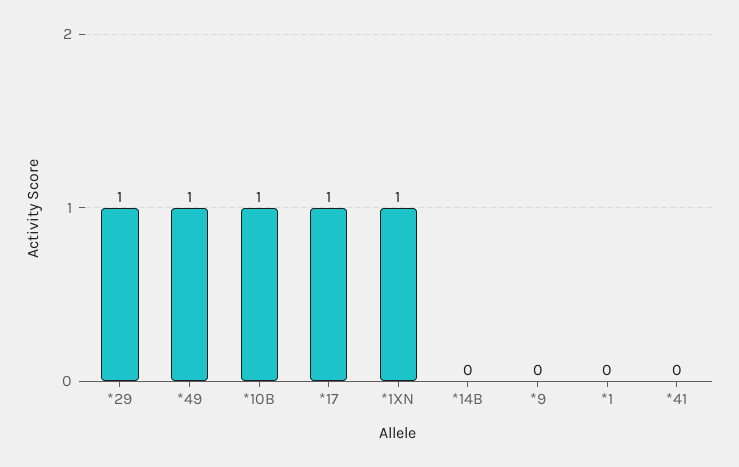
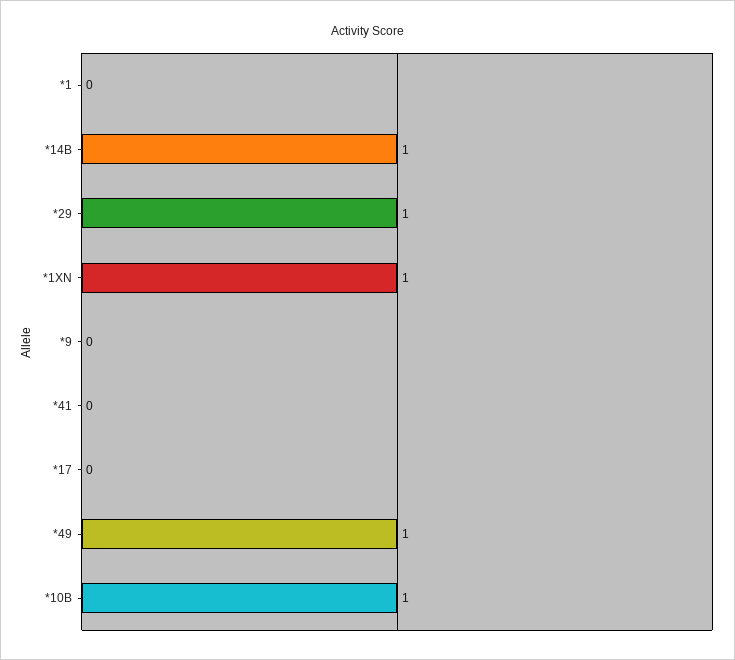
  {
    "*29": 1,
    "*49": 1,
    "*10B": 1,
-   "*17": 1,
+   "*17": 0,
    "*1XN": 1,
-   "*14B": 0,
+   "*14B": 1,
    "*9": 0,
    "*1": 0,
    "*41": 0
  }

